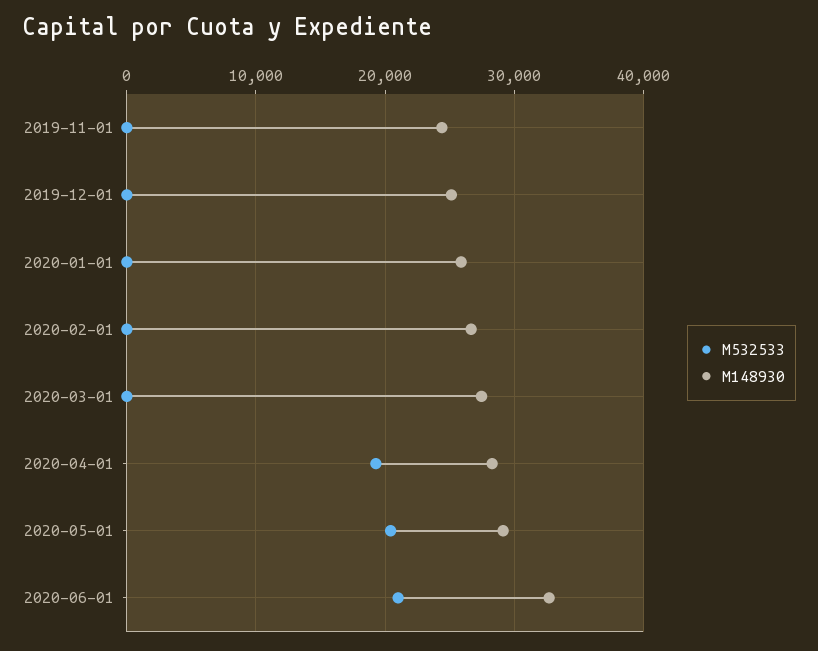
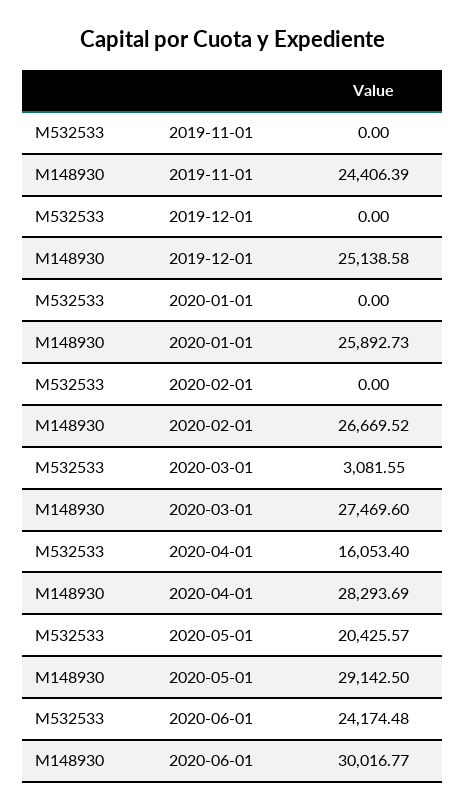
  {
    "M532533": {
      "2019-11-01": 0,
      "2019-12-01": 0,
      "2020-01-01": 0,
      "2020-02-01": 0,
-     "2020-03-01": 0,
+     "2020-03-01": 3081.55,
-     "2020-04-01": 19000,
+     "2020-04-01": 16053.4,
      "2020-05-01": 20425.57,
-     "2020-06-01": 21000
+     "2020-06-01": 24174.48
    },
    "M148930": {
      "2019-11-01": 24406.39,
      "2019-12-01": 25138.58,
      "2020-01-01": 25892.73,
      "2020-02-01": 26669.52,
      "2020-03-01": 27469.6,
      "2020-04-01": 28293.69,
      "2020-05-01": 29142.5,
-     "2020-06-01": 33000
+     "2020-06-01": 30016.77
    }
  }

